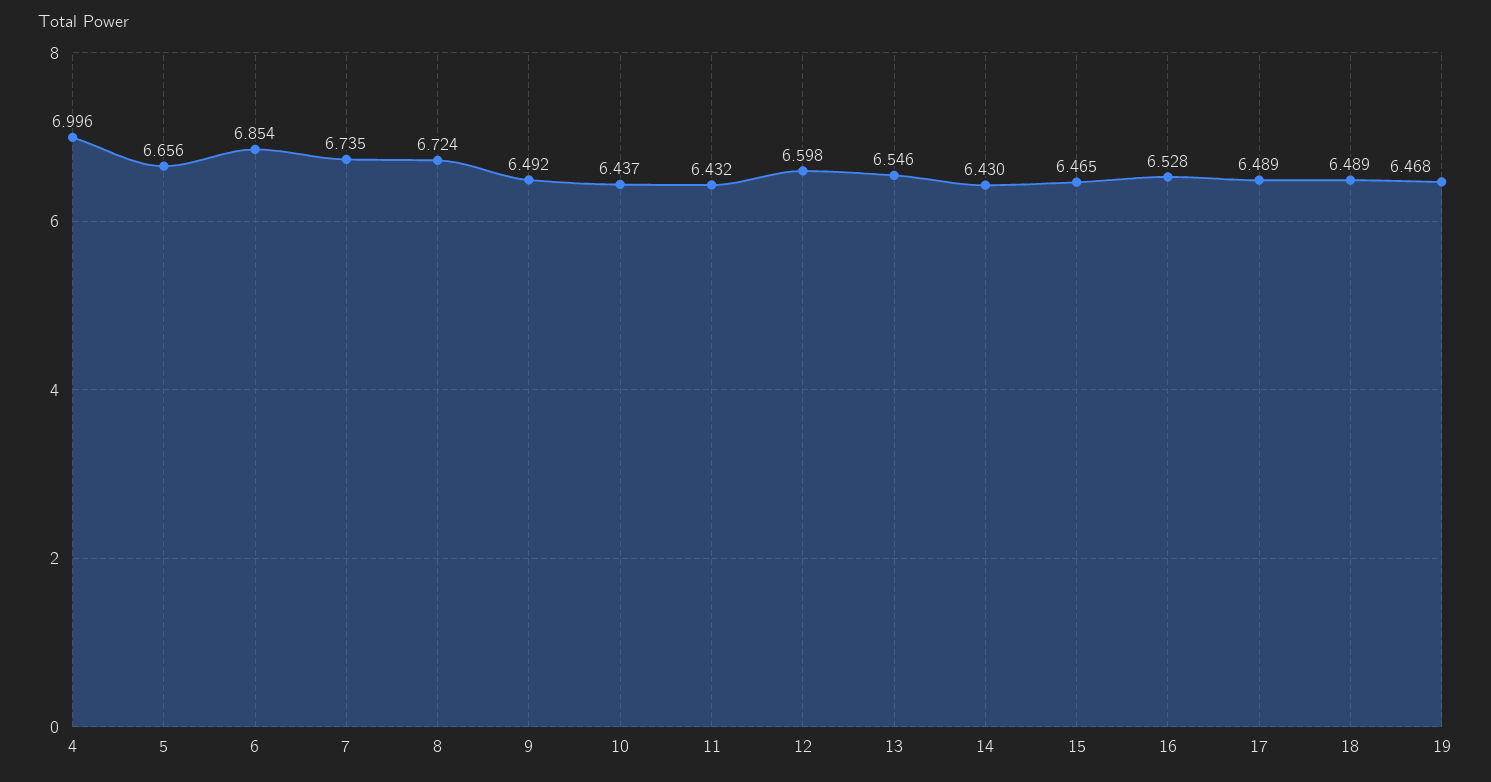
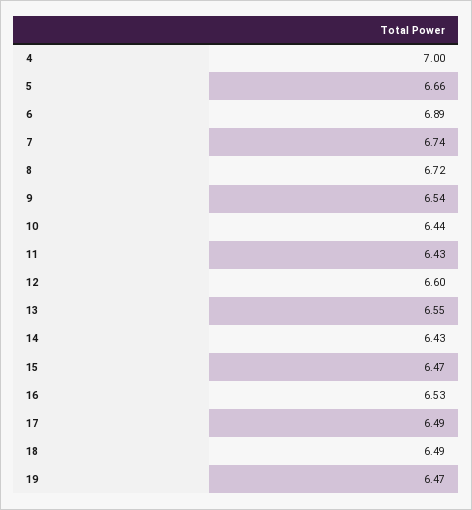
  {
    "4": 6.996,
    "5": 6.656,
-   "6": 6.854,
+   "6": 6.89,
    "7": 6.735,
    "8": 6.724,
-   "9": 6.492,
+   "9": 6.54,
    "10": 6.437,
    "11": 6.432,
    "12": 6.598,
    "13": 6.546,
    "14": 6.43,
    "15": 6.465,
    "16": 6.528,
    "17": 6.489,
    "18": 6.489,
    "19": 6.468
  }

